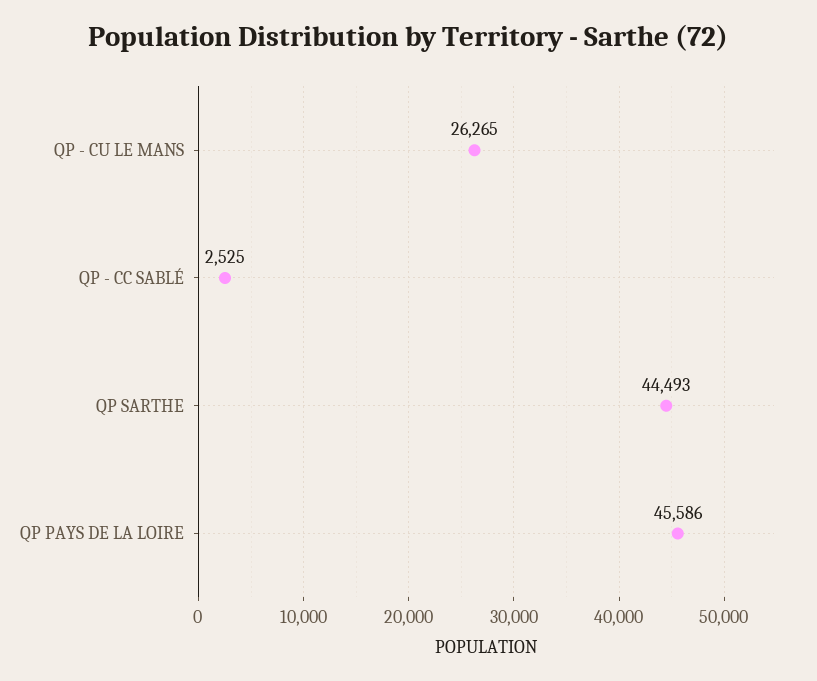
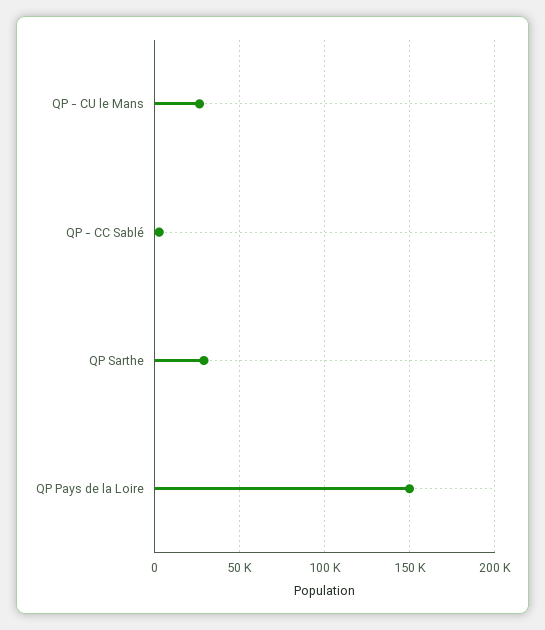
  {
    "QP - CU LE MANS": 26265,
    "QP - CC SABLÉ": 2525,
-   "QP SARTHE": 44493,
+   "QP SARTHE": 30000,
-   "QP PAYS DE LA LOIRE": 45586
+   "QP PAYS DE LA LOIRE": 150000
  }

